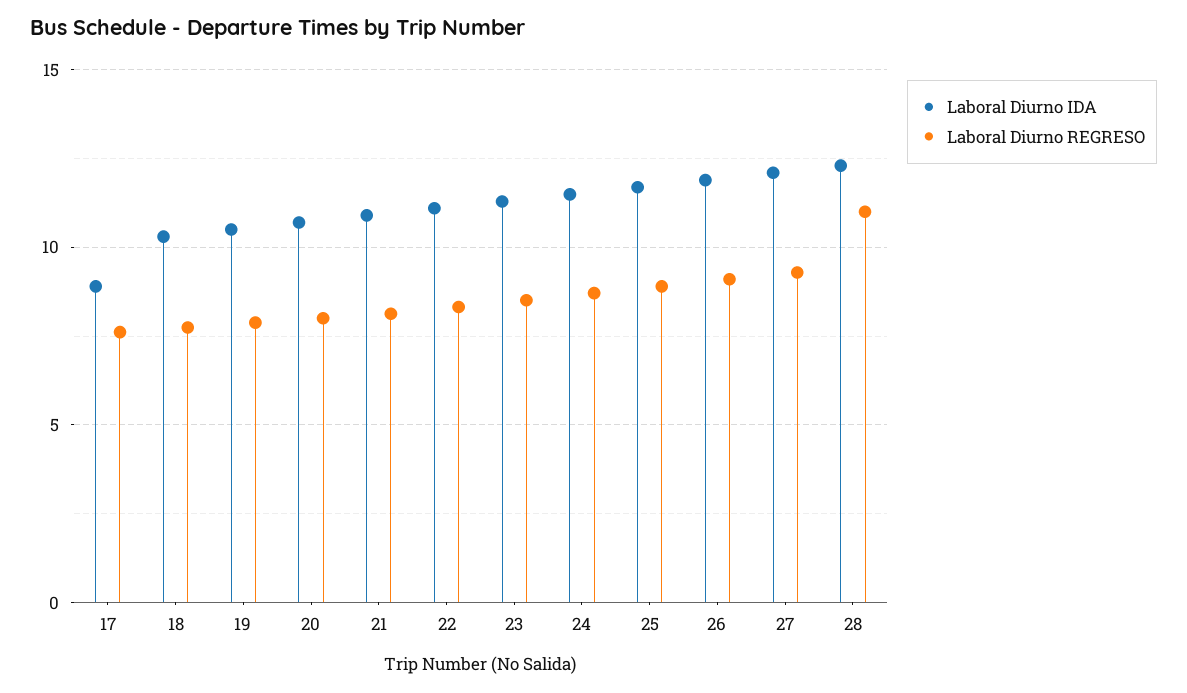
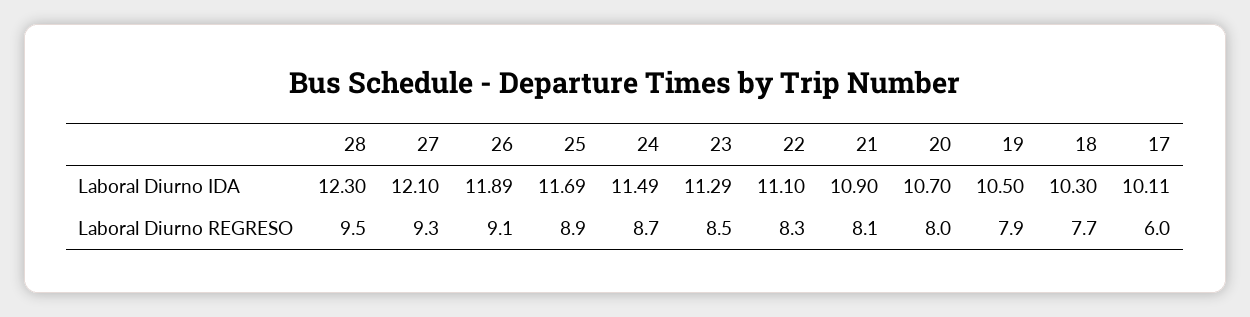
  {
    "Laboral Diurno IDA": {
-     "17": 9,
+     "17": 10.11,
      "18": 10.3,
      "19": 10.5,
      "20": 10.7,
      "21": 10.9,
      "22": 11.1,
      "23": 11.29,
      "24": 11.49,
      "25": 11.69,
      "26": 11.89,
      "27": 12.1,
      "28": 12.3
    },
    "Laboral Diurno REGRESO": {
-     "17": 7.5,
+     "17": 6,
      "18": 7.7,
      "19": 7.9,
      "20": 8,
      "21": 8.1,
      "22": 8.3,
      "23": 8.5,
      "24": 8.7,
      "25": 8.9,
      "26": 9.1,
      "27": 9.3,
-     "28": 11
+     "28": 9.5
    }
  }

